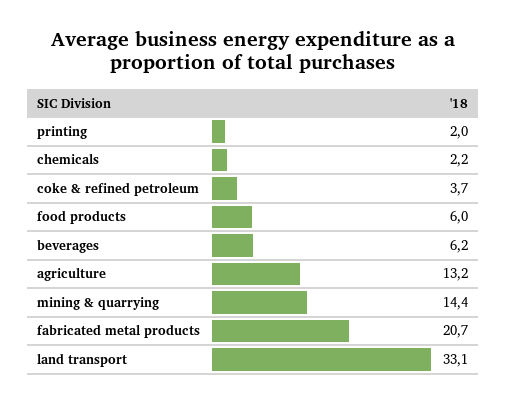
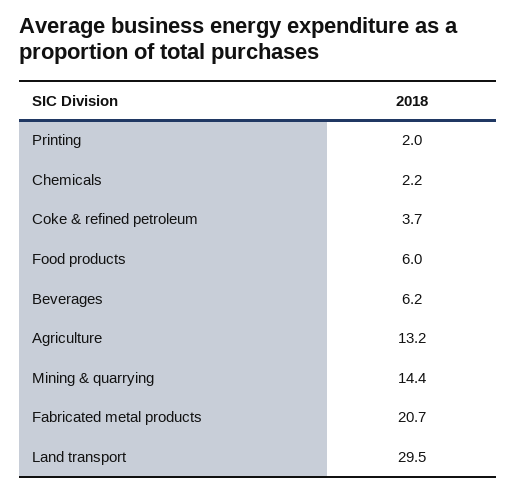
  {
    "printing": 2,
    "chemicals": 2.2,
    "coke & refined petroleum": 3.7,
    "food products": 6,
    "beverages": 6.2,
    "agriculture": 13.2,
    "mining & quarrying": 14.4,
    "fabricated metal products": 20.7,
-   "land transport": 33.1
+   "land transport": 29.5
  }

